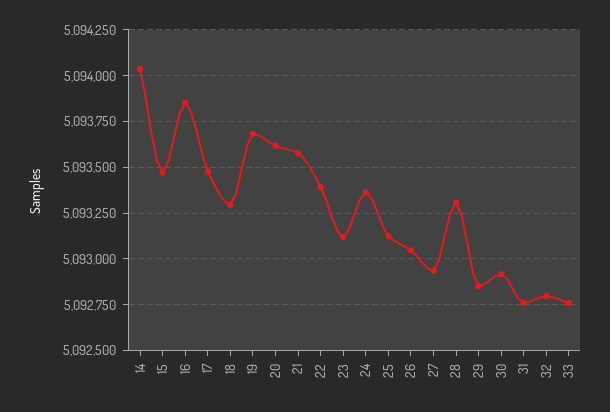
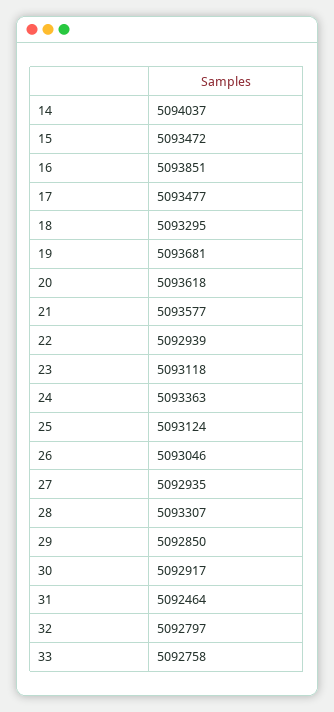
  {
    "14": 5094037,
    "15": 5093472,
    "16": 5093851,
    "17": 5093477,
    "18": 5093295,
    "19": 5093681,
    "20": 5093618,
    "21": 5093577,
-   "22": 5093400,
+   "22": 5092939,
    "23": 5093118,
    "24": 5093363,
    "25": 5093124,
    "26": 5093046,
    "27": 5092935,
    "28": 5093307,
    "29": 5092850,
    "30": 5092917,
-   "31": 5092750,
+   "31": 5092464,
    "32": 5092797,
    "33": 5092758
  }

